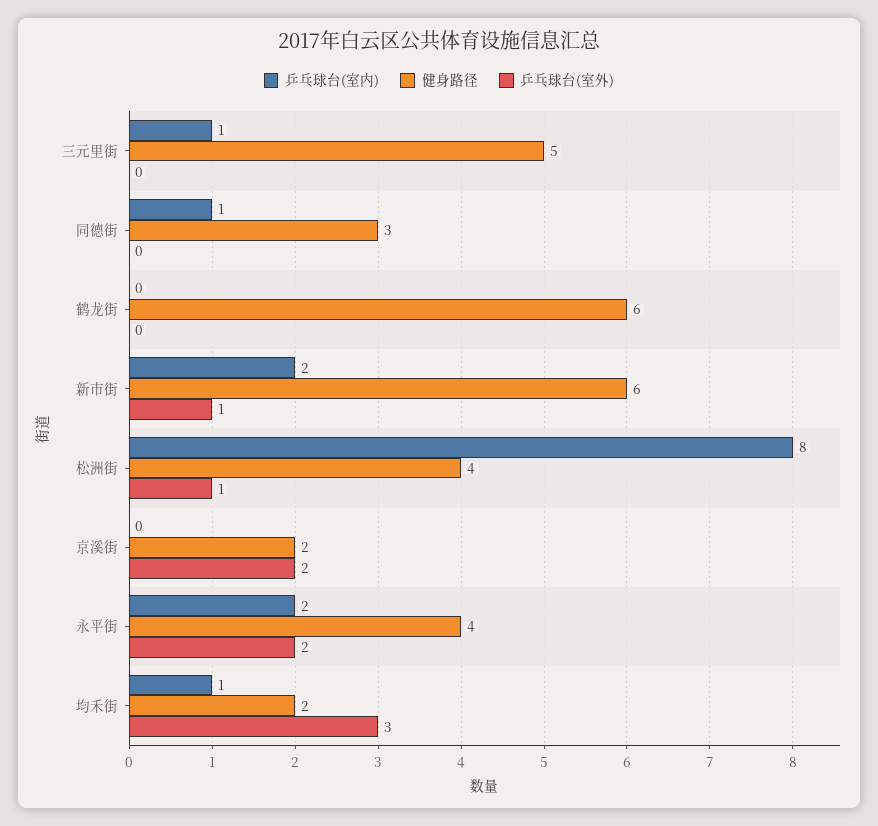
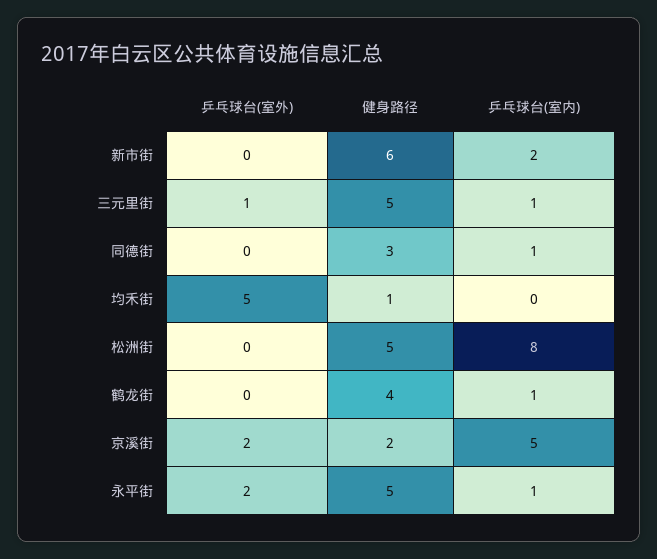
  {
    "乒乓球台(室内)": {
      "三元里街": 1,
      "同德街": 1,
-     "鹤龙街": 0,
+     "鹤龙街": 1,
      "新市街": 2,
      "松洲街": 8,
-     "京溪街": 0,
+     "京溪街": 5,
-     "永平街": 2,
+     "永平街": 1,
-     "均禾街": 1
+     "均禾街": 0
    },
    "健身路径": {
      "三元里街": 5,
      "同德街": 3,
-     "鹤龙街": 6,
+     "鹤龙街": 4,
      "新市街": 6,
-     "松洲街": 4,
+     "松洲街": 5,
      "京溪街": 2,
-     "永平街": 4,
+     "永平街": 5,
-     "均禾街": 2
+     "均禾街": 1
    },
    "乒乓球台(室外)": {
-     "三元里街": 0,
+     "三元里街": 1,
      "同德街": 0,
      "鹤龙街": 0,
-     "新市街": 1,
+     "新市街": 0,
-     "松洲街": 1,
+     "松洲街": 0,
      "京溪街": 2,
      "永平街": 2,
-     "均禾街": 3
+     "均禾街": 5
    }
  }

